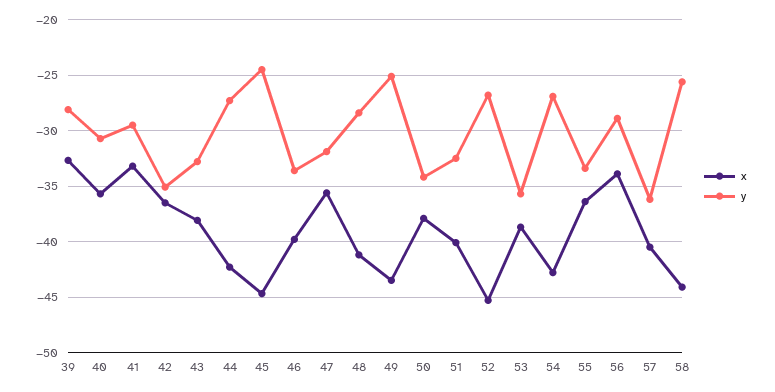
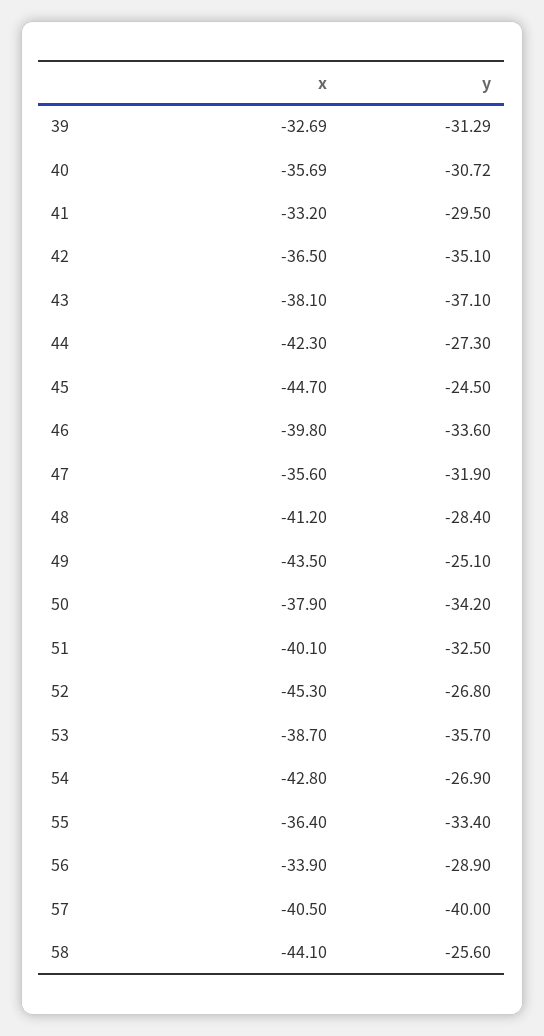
  {
    "x": {
      "39": -32.69,
      "40": -35.69,
      "41": -33.2,
      "42": -36.5,
      "43": -38.1,
      "44": -42.3,
      "45": -44.7,
      "46": -39.8,
      "47": -35.6,
      "48": -41.2,
      "49": -43.5,
      "50": -37.9,
      "51": -40.1,
      "52": -45.3,
      "53": -38.7,
      "54": -42.8,
      "55": -36.4,
      "56": -33.9,
      "57": -40.5,
      "58": -44.1
    },
    "y": {
-     "39": -28,
+     "39": -31.29,
      "40": -30.72,
      "41": -29.5,
      "42": -35.1,
-     "43": -33,
+     "43": -37.1,
      "44": -27.3,
      "45": -24.5,
      "46": -33.6,
      "47": -31.9,
      "48": -28.4,
      "49": -25.1,
      "50": -34.2,
      "51": -32.5,
      "52": -26.8,
      "53": -35.7,
      "54": -26.9,
      "55": -33.4,
      "56": -28.9,
-     "57": -36,
+     "57": -40,
      "58": -25.6
    }
  }

